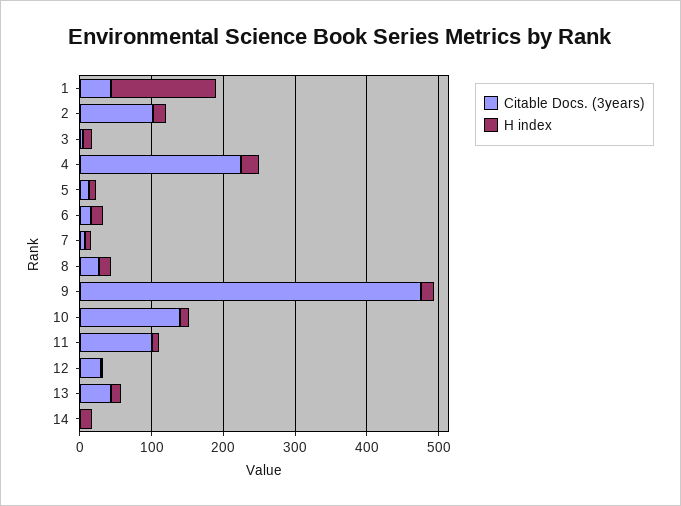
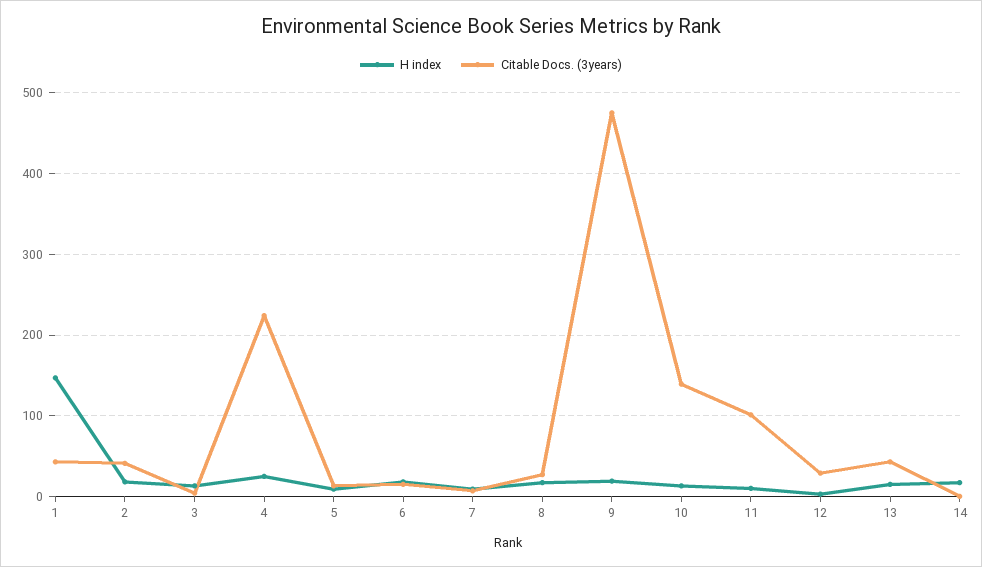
  {
    "Citable Docs. (3years)": {
      "1": 40,
-     "2": 100,
+     "2": 40,
      "3": 0,
      "4": 220,
      "5": 10,
      "6": 20,
      "7": 10,
      "8": 30,
      "9": 480,
      "10": 140,
      "11": 100,
      "12": 30,
      "13": 40,
      "14": 0
    },
    "H index": {
      "1": 150,
      "2": 20,
      "3": 10,
      "4": 30,
      "5": 10,
      "6": 20,
      "7": 10,
      "8": 20,
      "9": 20,
      "10": 10,
      "11": 10,
      "12": 0,
      "13": 20,
      "14": 20
    }
  }

